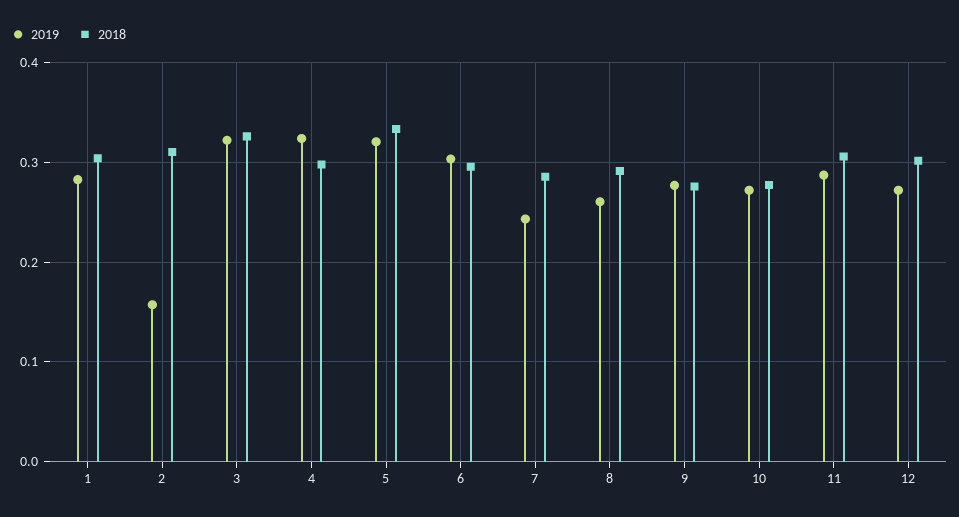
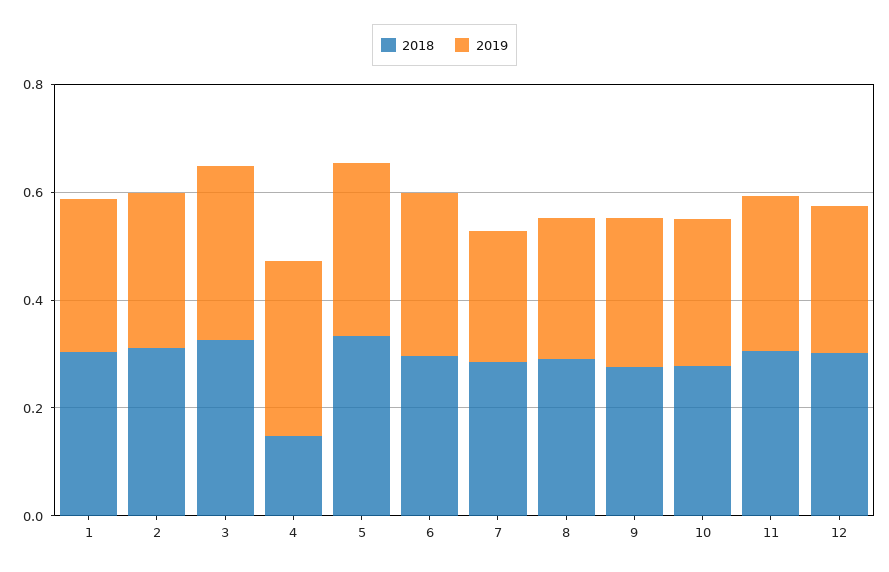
  {
    "2019": {
      "1": 0.28,
-     "2": 0.16,
+     "2": 0.3,
      "3": 0.32,
      "4": 0.32,
      "5": 0.32,
      "6": 0.3,
      "7": 0.24,
      "8": 0.26,
      "9": 0.28,
      "10": 0.27,
      "11": 0.29,
      "12": 0.27
    },
    "2018": {
      "1": 0.3,
      "2": 0.31,
      "3": 0.33,
-     "4": 0.3,
+     "4": 0.15,
      "5": 0.33,
      "6": 0.3,
      "7": 0.29,
      "8": 0.29,
      "9": 0.28,
      "10": 0.28,
      "11": 0.31,
      "12": 0.3
    }
  }

